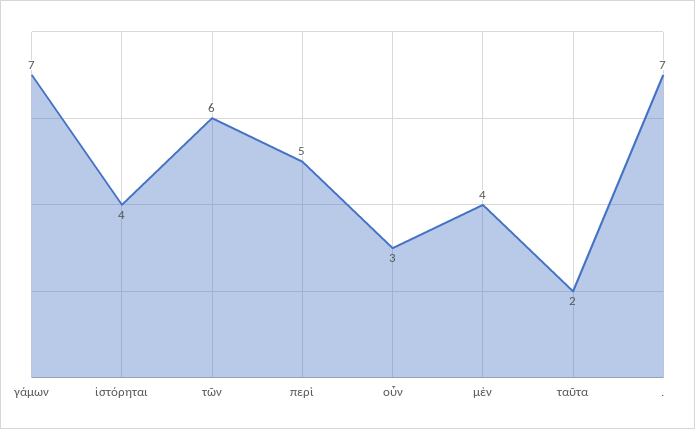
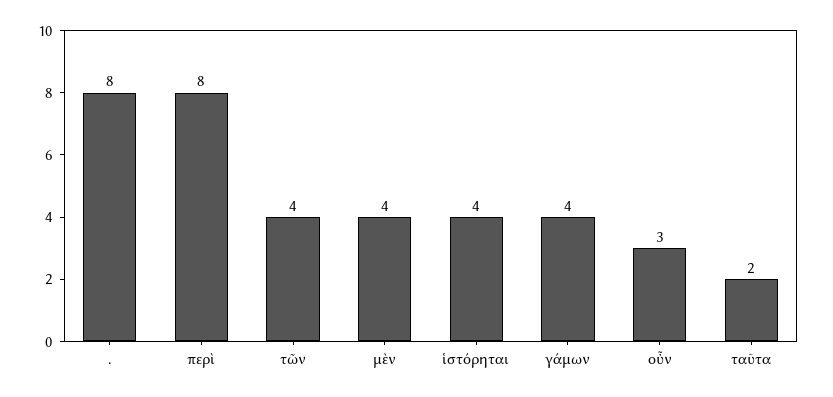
  {
-   "γάμων": 7,
+   "γάμων": 4,
    "ἱστόρηται": 4,
-   "τῶν": 6,
+   "τῶν": 4,
-   "περὶ": 5,
+   "περὶ": 8,
    "οὖν": 3,
    "μὲν": 4,
    "ταῦτα": 2,
-   ".": 7
+   ".": 8
  }

